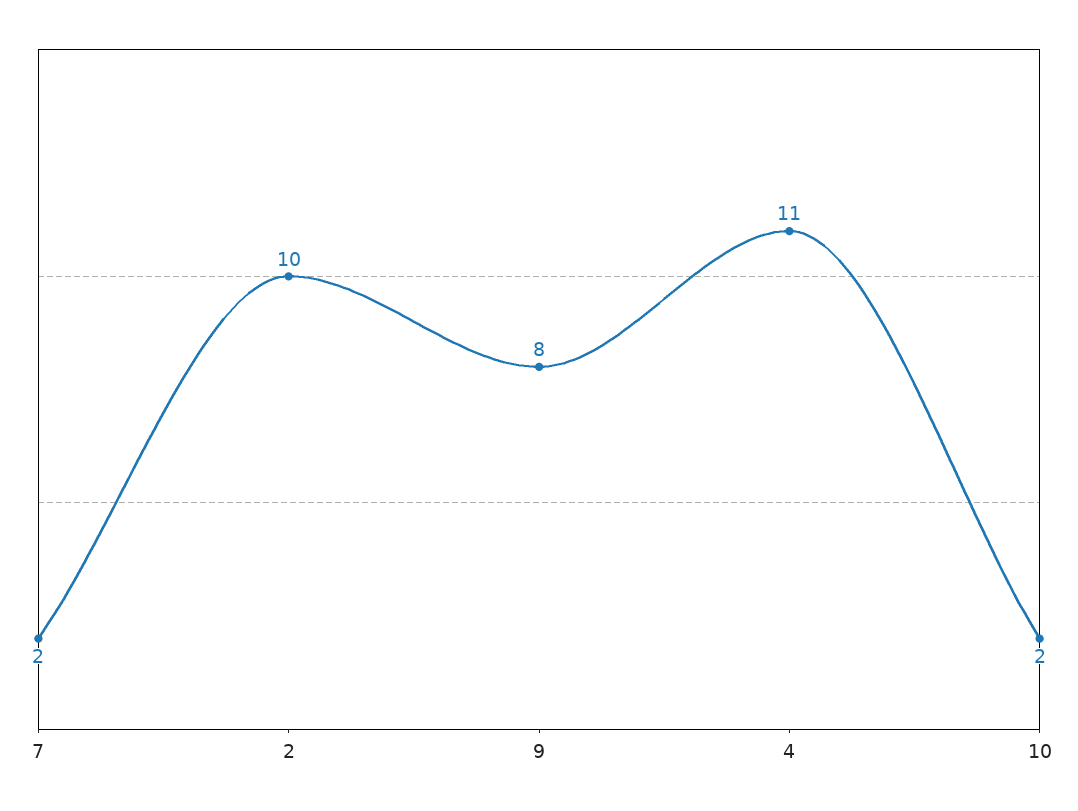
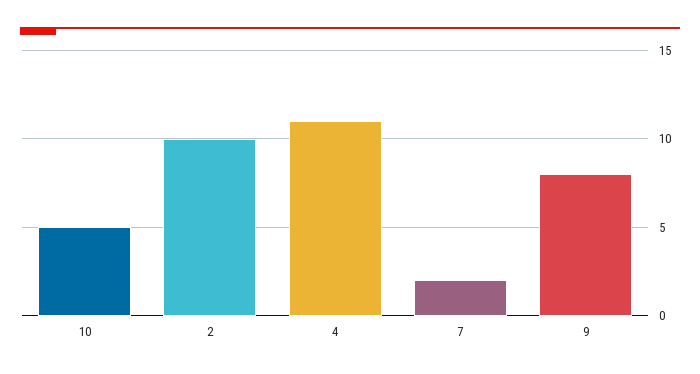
  {
    "7": 2,
    "2": 10,
    "9": 8,
    "4": 11,
-   "10": 2
+   "10": 5
  }

